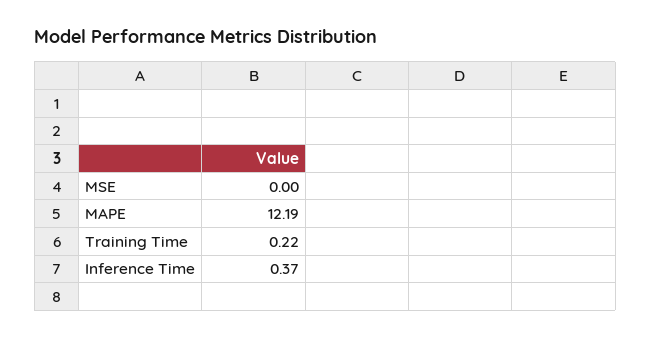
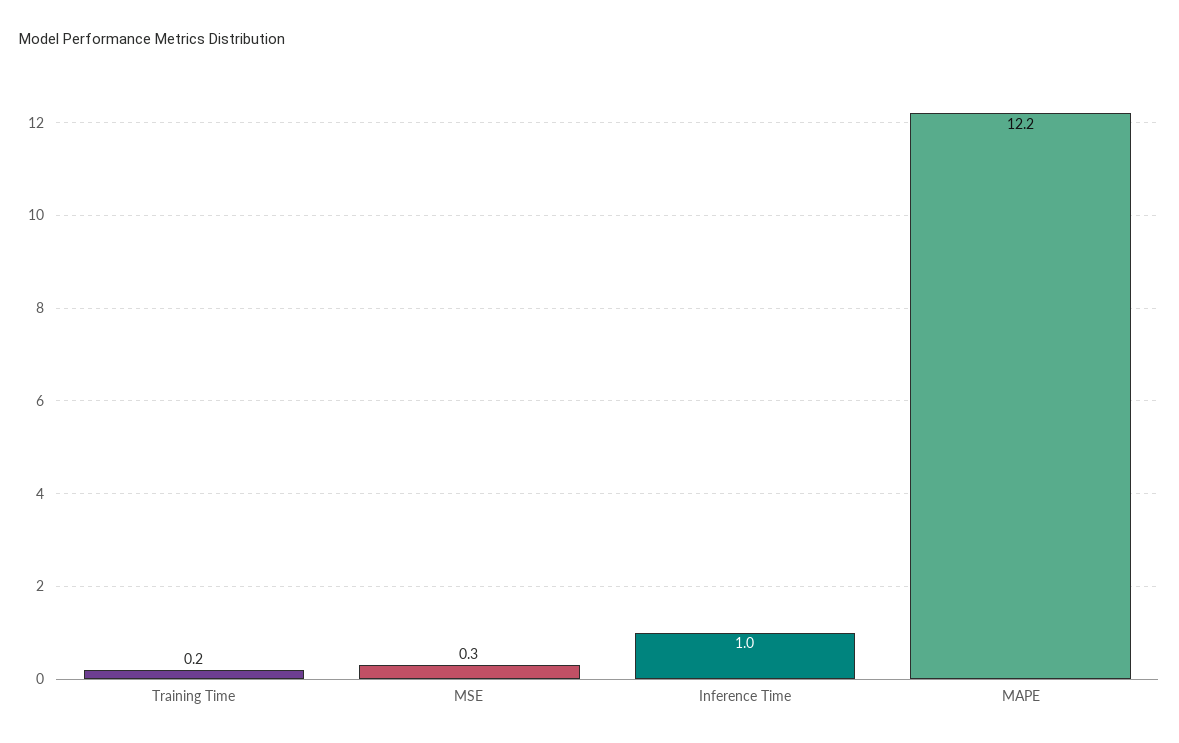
  {
-   "MSE": 0,
+   "MSE": 0.3,
    "MAPE": 12.19,
    "Training Time": 0.22,
-   "Inference Time": 0.37
+   "Inference Time": 1
  }

